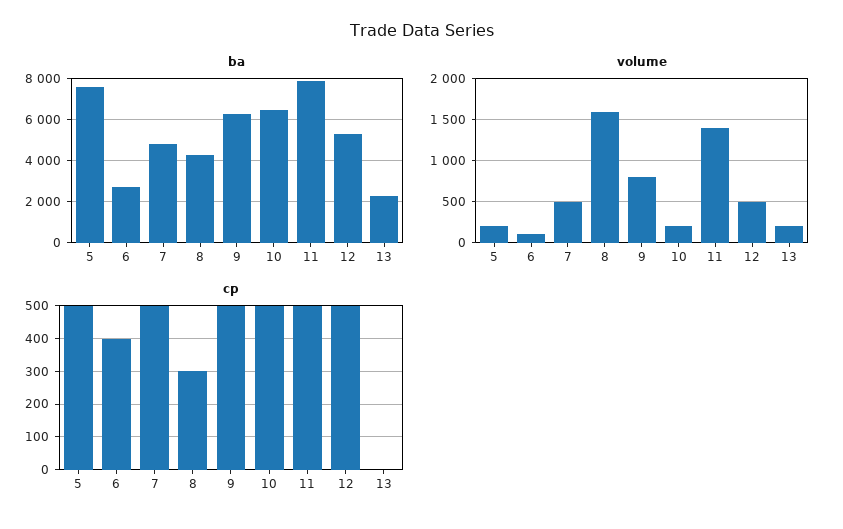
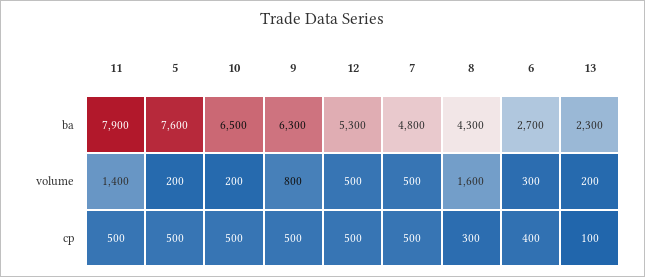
  {
    "ba": {
      "5": 7600,
      "6": 2700,
      "7": 4800,
      "8": 4300,
      "9": 6300,
      "10": 6500,
      "11": 7900,
      "12": 5300,
      "13": 2300
    },
    "volume": {
      "5": 200,
-     "6": 100,
+     "6": 300,
      "7": 500,
      "8": 1600,
      "9": 800,
      "10": 200,
      "11": 1400,
      "12": 500,
      "13": 200
    },
    "cp": {
      "5": 500,
      "6": 400,
      "7": 500,
      "8": 300,
      "9": 500,
      "10": 500,
      "11": 500,
      "12": 500,
-     "13": 0
+     "13": 100
    }
  }

